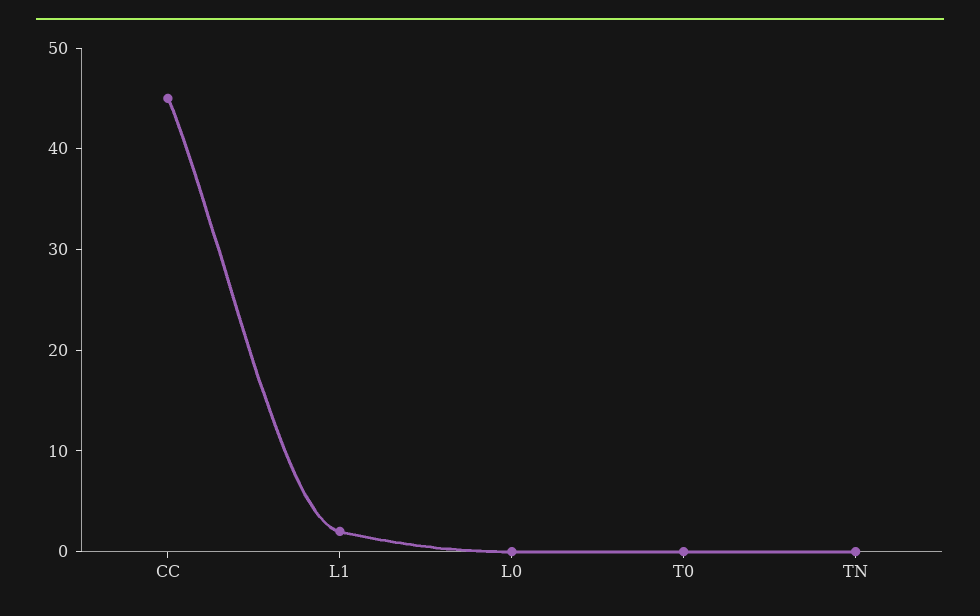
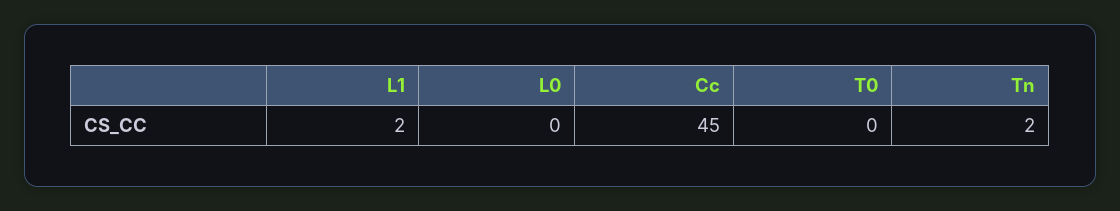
  {
    "CC": 45,
    "L1": 2,
    "L0": 0,
    "T0": 0,
-   "TN": 0
+   "TN": 2
  }

